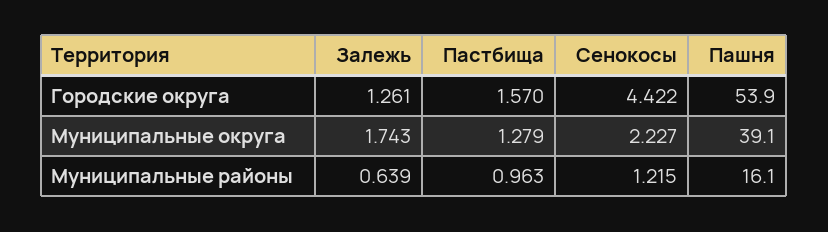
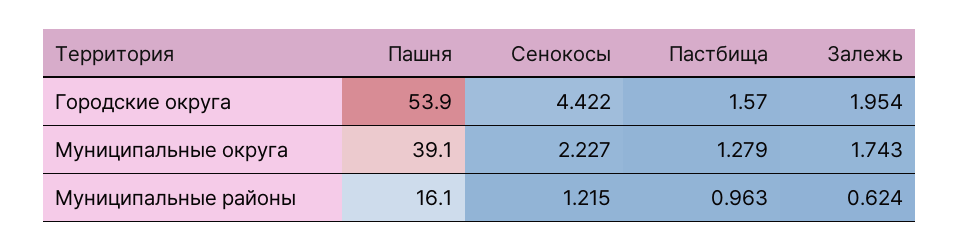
  {
    "Залежь": {
-     "Городские округа": 1.261,
+     "Городские округа": 1.954,
      "Муниципальные округа": 1.743,
-     "Муниципальные районы": 0.639
+     "Муниципальные районы": 0.624
    },
    "Пастбища": {
      "Городские округа": 1.57,
      "Муниципальные округа": 1.279,
      "Муниципальные районы": 0.963
    },
    "Сенокосы": {
      "Городские округа": 4.422,
      "Муниципальные округа": 2.227,
      "Муниципальные районы": 1.215
    },
    "Пашня": {
      "Городские округа": 53.9,
      "Муниципальные округа": 39.1,
      "Муниципальные районы": 16.1
    }
  }

